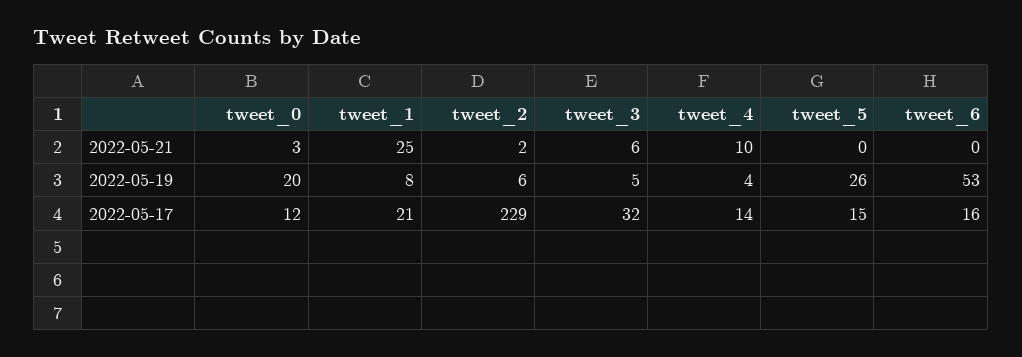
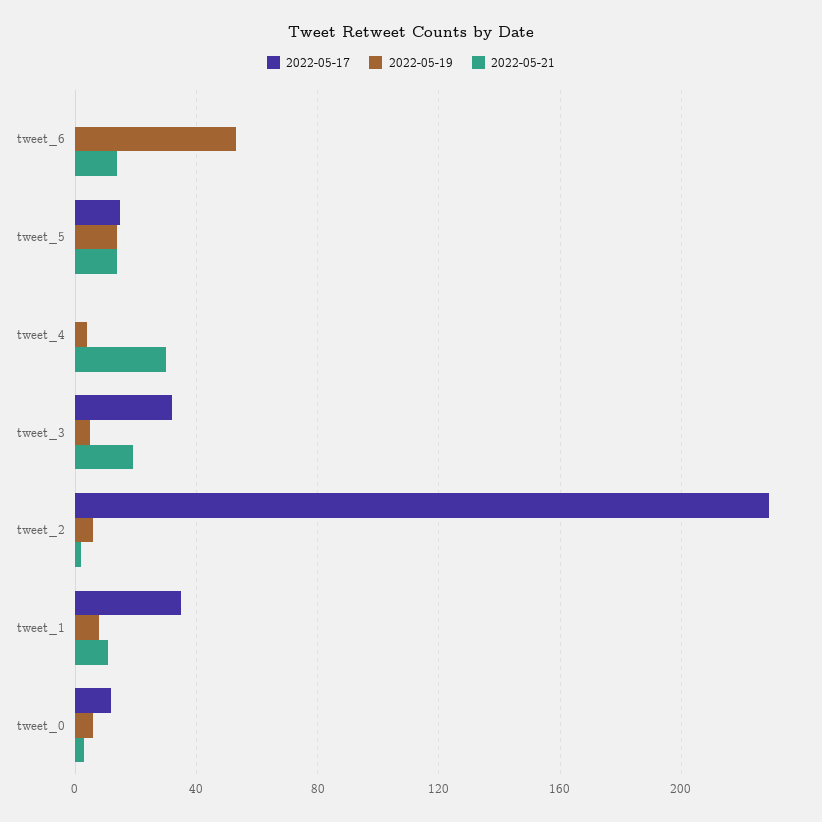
  {
    "2022-05-21": {
      "tweet_0": 3,
-     "tweet_1": 25,
+     "tweet_1": 10,
      "tweet_2": 2,
-     "tweet_3": 6,
+     "tweet_3": 20,
-     "tweet_4": 10,
+     "tweet_4": 30,
-     "tweet_5": 0,
+     "tweet_5": 15,
-     "tweet_6": 0
+     "tweet_6": 15
    },
    "2022-05-19": {
-     "tweet_0": 20,
+     "tweet_0": 5,
      "tweet_1": 8,
      "tweet_2": 6,
      "tweet_3": 5,
      "tweet_4": 4,
-     "tweet_5": 26,
+     "tweet_5": 15,
      "tweet_6": 53
    },
    "2022-05-17": {
      "tweet_0": 12,
-     "tweet_1": 21,
+     "tweet_1": 35,
      "tweet_2": 229,
      "tweet_3": 32,
-     "tweet_4": 14,
+     "tweet_4": 0,
      "tweet_5": 15,
-     "tweet_6": 16
+     "tweet_6": 0
    }
  }

